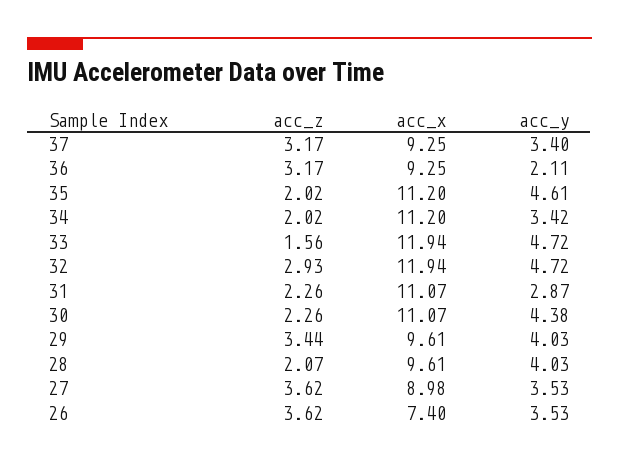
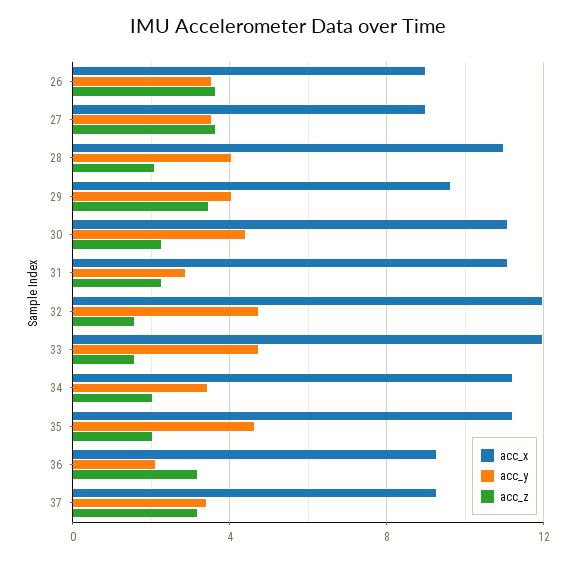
  {
    "acc_z": {
      "37": 3.17,
      "36": 3.17,
      "35": 2.02,
      "34": 2.02,
      "33": 1.56,
-     "32": 2.93,
+     "32": 1.5,
      "31": 2.26,
      "30": 2.26,
      "29": 3.44,
      "28": 2.07,
      "27": 3.62,
      "26": 3.62
    },
    "acc_x": {
      "37": 9.25,
      "36": 9.25,
      "35": 11.2,
      "34": 11.2,
      "33": 11.94,
      "32": 11.94,
      "31": 11.07,
      "30": 11.07,
      "29": 9.61,
-     "28": 9.61,
+     "28": 11,
      "27": 8.98,
-     "26": 7.4
+     "26": 9
    },
    "acc_y": {
      "37": 3.4,
      "36": 2.11,
      "35": 4.61,
      "34": 3.42,
      "33": 4.72,
      "32": 4.72,
      "31": 2.87,
      "30": 4.38,
      "29": 4.03,
      "28": 4.03,
      "27": 3.53,
      "26": 3.53
    }
  }

